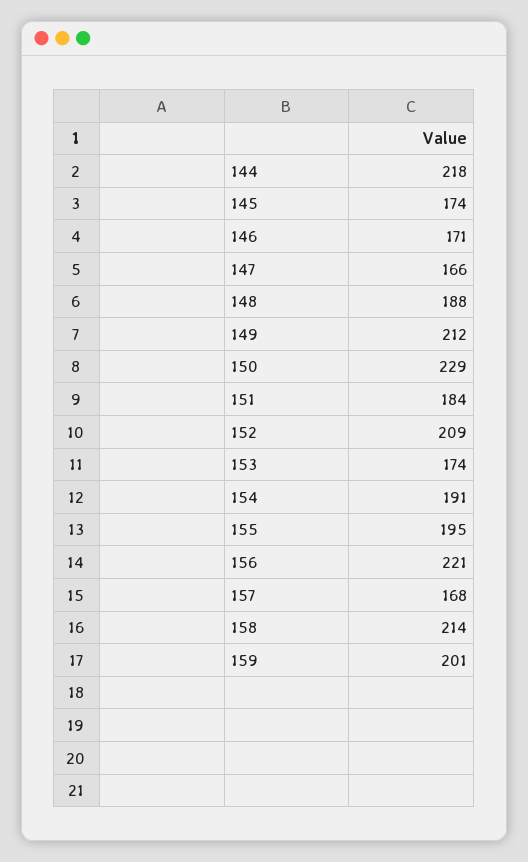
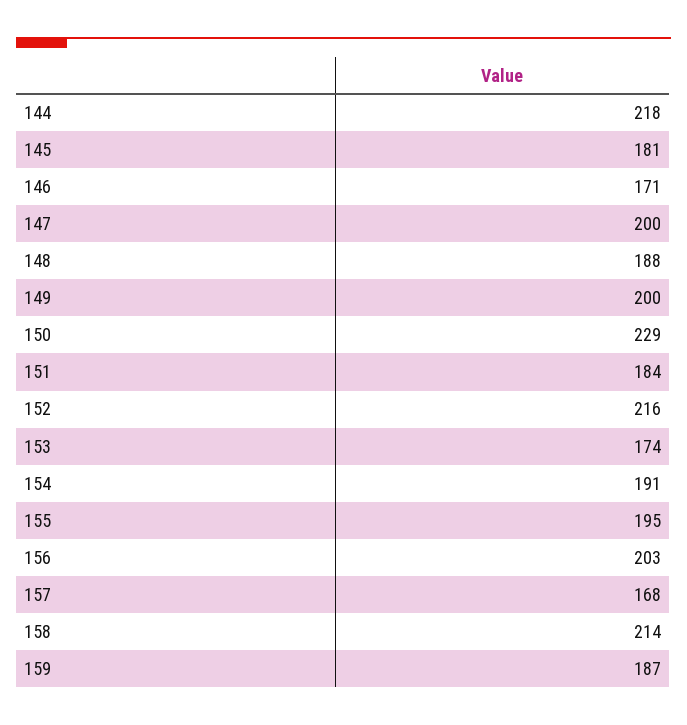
  {
    "144": 218,
-   "145": 174,
+   "145": 181,
    "146": 171,
-   "147": 166,
+   "147": 200,
    "148": 188,
-   "149": 212,
+   "149": 200,
    "150": 229,
    "151": 184,
-   "152": 209,
+   "152": 216,
    "153": 174,
    "154": 191,
    "155": 195,
-   "156": 221,
+   "156": 203,
    "157": 168,
    "158": 214,
-   "159": 201
+   "159": 187
  }

